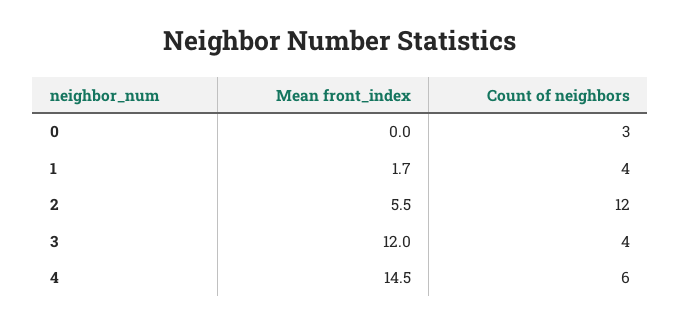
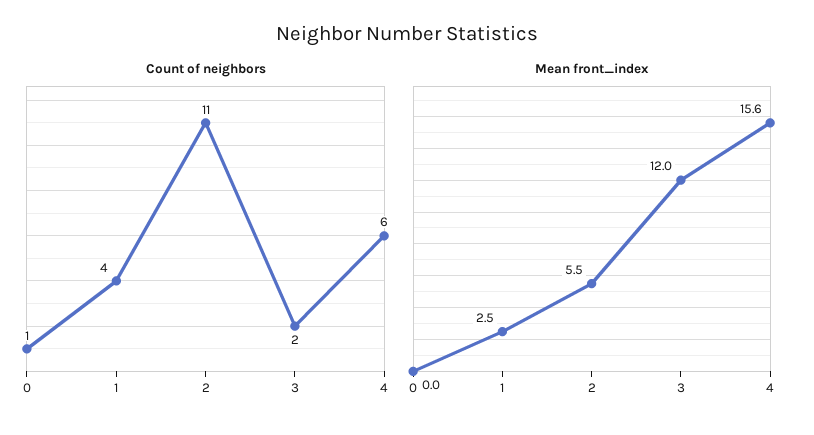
  {
    "Mean front_index": {
      "0": 0,
-     "1": 1.7,
+     "1": 2.5,
      "2": 5.5,
      "3": 12,
-     "4": 14.5
+     "4": 15.6
    },
    "Count of neighbors": {
-     "0": 3,
+     "0": 1,
      "1": 4,
-     "2": 12,
+     "2": 11,
-     "3": 4,
+     "3": 2,
      "4": 6
    }
  }

